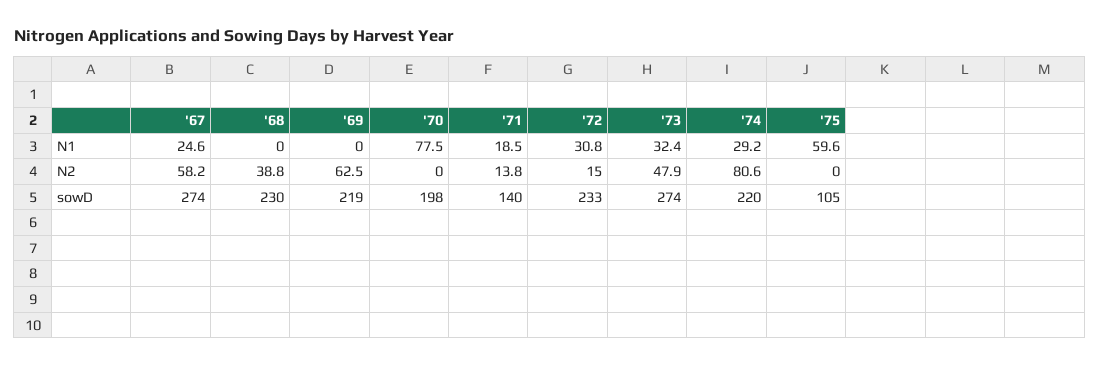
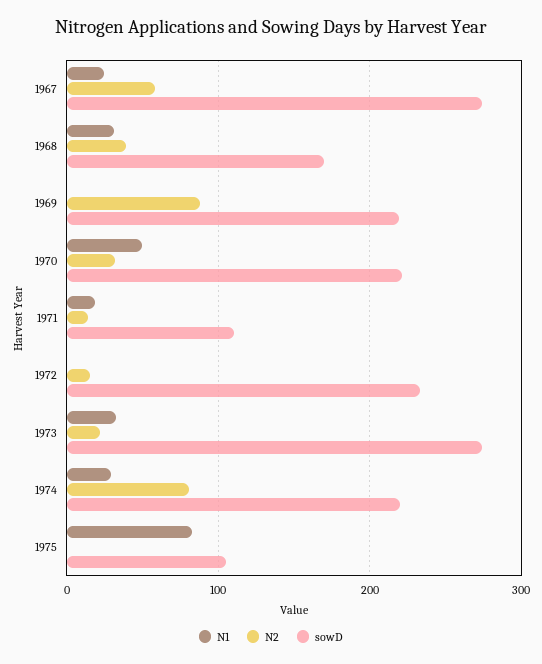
  {
    "N1": {
      "'67": 24.6,
-     "'68": 0,
+     "'68": 30,
      "'69": 0,
-     "'70": 77.5,
+     "'70": 50,
      "'71": 18.5,
-     "'72": 30.8,
+     "'72": 0,
      "'73": 32.4,
      "'74": 29.2,
-     "'75": 59.6
+     "'75": 80
    },
    "N2": {
      "'67": 58.2,
      "'68": 38.8,
-     "'69": 62.5,
+     "'69": 90,
-     "'70": 0,
+     "'70": 30,
      "'71": 13.8,
      "'72": 15,
-     "'73": 47.9,
+     "'73": 20,
      "'74": 80.6,
      "'75": 0
    },
    "sowD": {
      "'67": 274,
-     "'68": 230,
+     "'68": 170,
      "'69": 219,
-     "'70": 198,
+     "'70": 220,
-     "'71": 140,
+     "'71": 110,
      "'72": 233,
      "'73": 274,
      "'74": 220,
      "'75": 105
    }
  }

